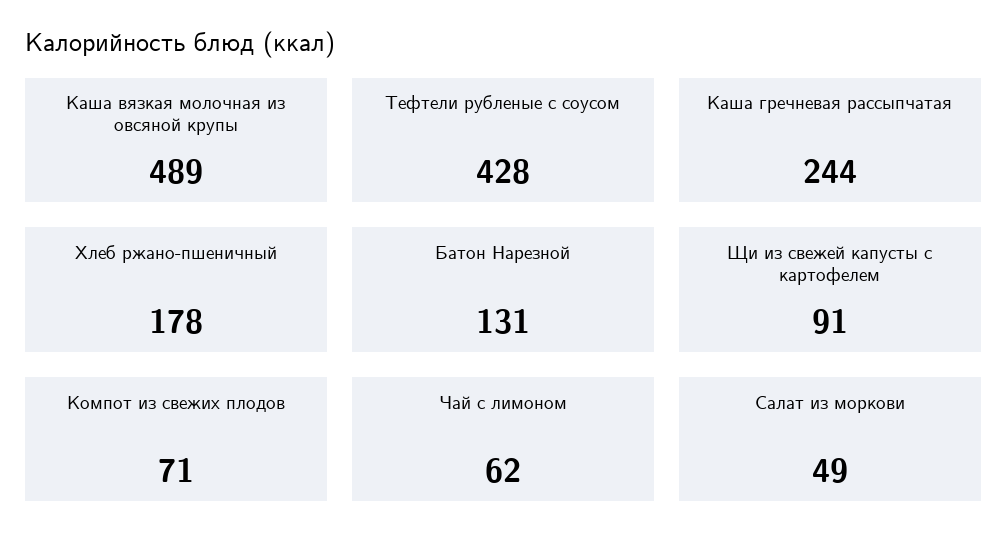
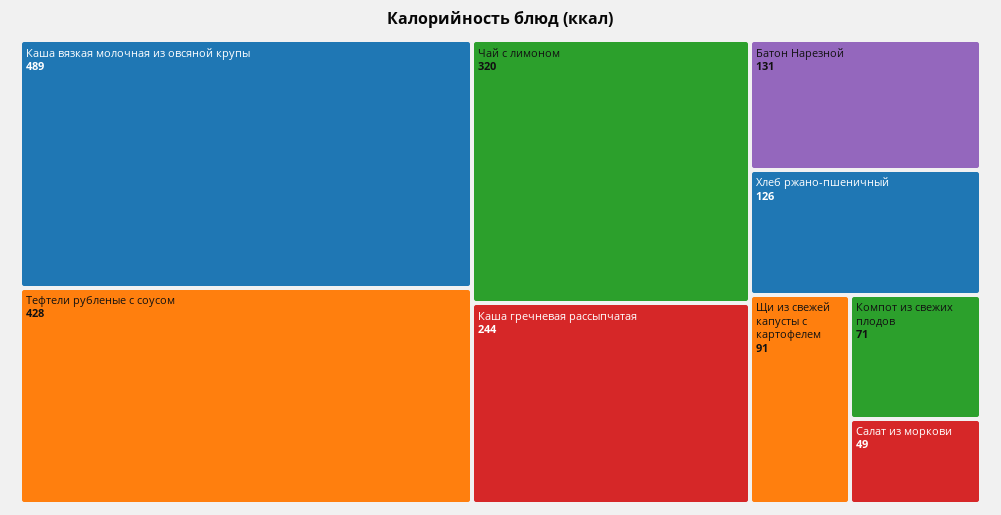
  {
    "Каша вязкая молочная из овсяной крупы": 489,
    "Тефтели рубленые с соусом": 428,
    "Каша гречневая рассыпчатая": 244,
-   "Хлеб ржано-пшеничный": 178,
+   "Хлеб ржано-пшеничный": 126,
    "Батон Нарезной": 131,
    "Щи из свежей капусты с картофелем": 91,
    "Компот из свежих плодов": 71,
-   "Чай с лимоном": 62,
+   "Чай с лимоном": 320,
    "Салат из моркови": 49
  }

